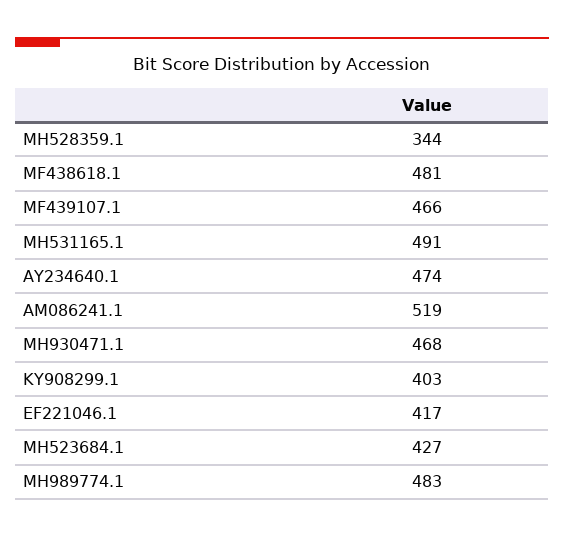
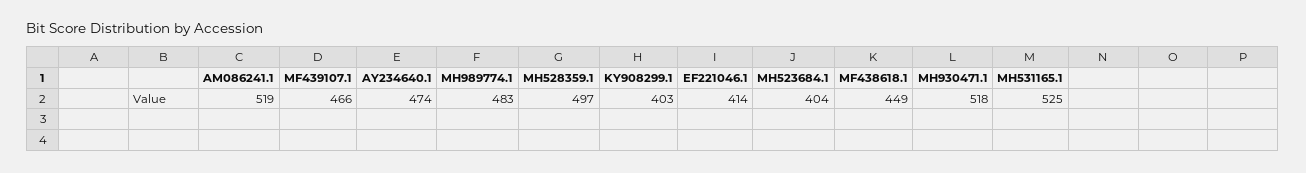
  {
-   "MH528359.1": 344,
+   "MH528359.1": 497,
-   "MF438618.1": 481,
+   "MF438618.1": 449,
    "MF439107.1": 466,
-   "MH531165.1": 491,
+   "MH531165.1": 525,
    "AY234640.1": 474,
    "AM086241.1": 519,
-   "MH930471.1": 468,
+   "MH930471.1": 518,
    "KY908299.1": 403,
-   "EF221046.1": 417,
+   "EF221046.1": 414,
-   "MH523684.1": 427,
+   "MH523684.1": 404,
    "MH989774.1": 483
  }

